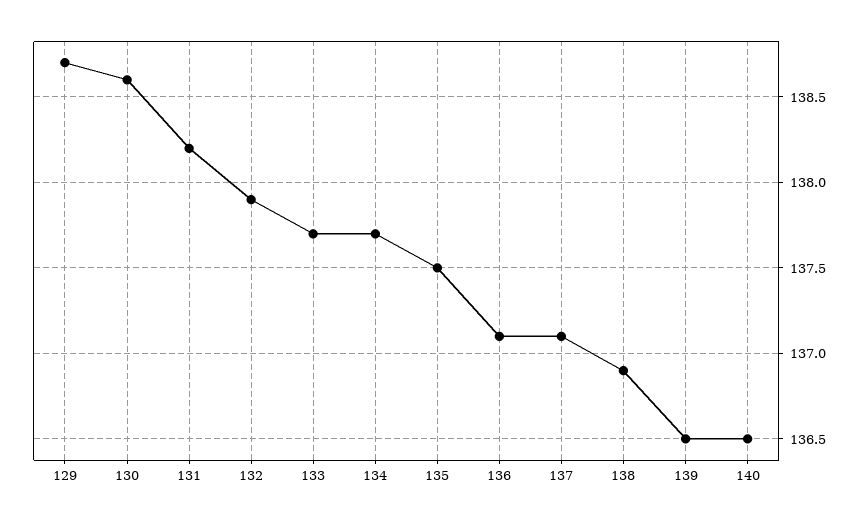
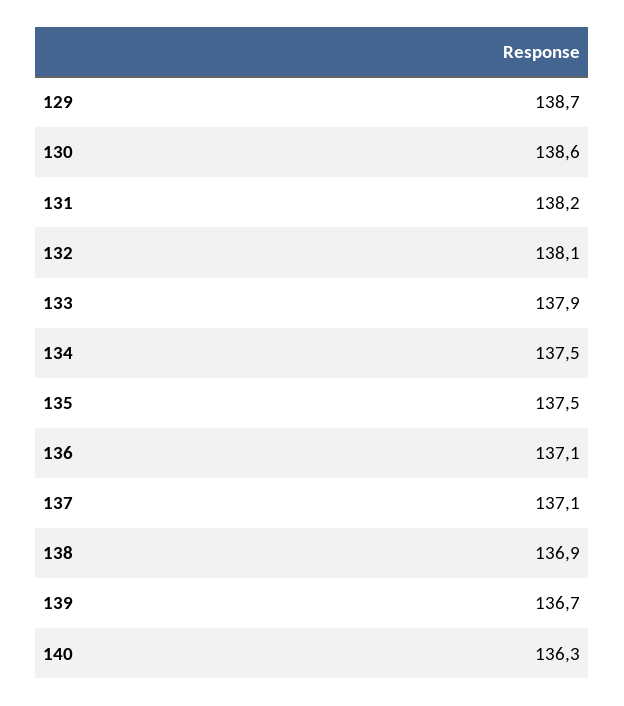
  {
    "129": 138.7,
    "130": 138.6,
    "131": 138.2,
-   "132": 137.9,
+   "132": 138.1,
-   "133": 137.7,
+   "133": 137.9,
-   "134": 137.7,
+   "134": 137.5,
    "135": 137.5,
    "136": 137.1,
    "137": 137.1,
    "138": 136.9,
-   "139": 136.5,
+   "139": 136.7,
-   "140": 136.5
+   "140": 136.3
  }

